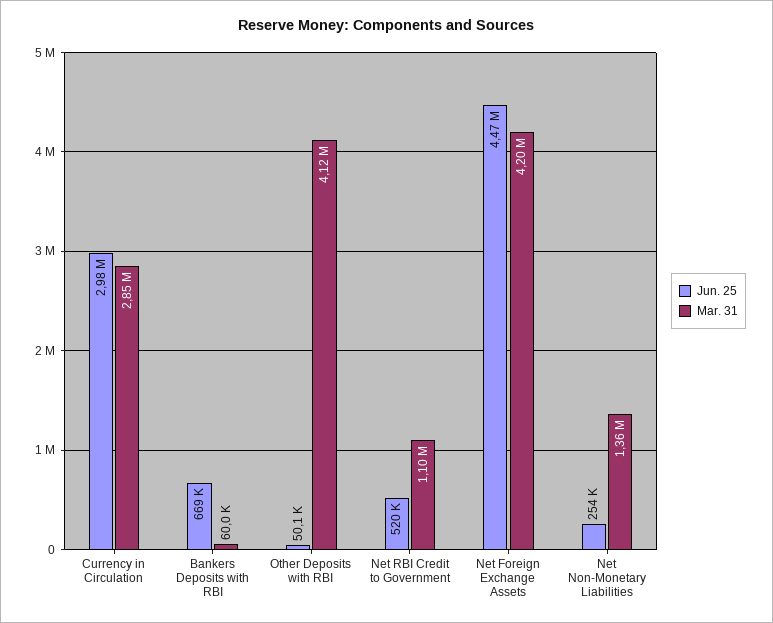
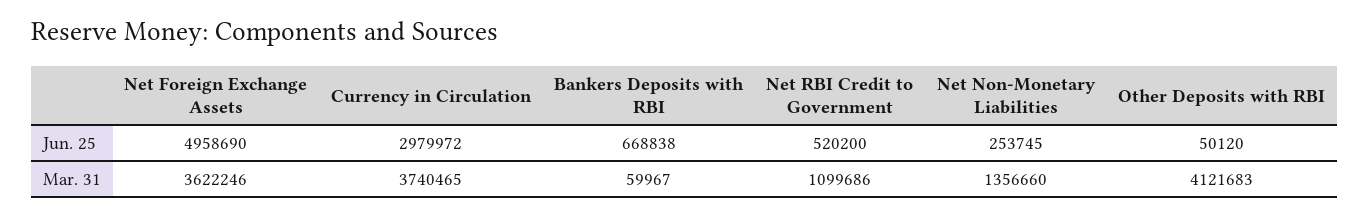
  {
    "Jun. 25": {
      "Currency in Circulation": 2979972,
      "Bankers Deposits with RBI": 668838,
      "Other Deposits with RBI": 50120,
      "Net RBI Credit to Government": 520200,
-     "Net Foreign Exchange Assets": 4470000,
+     "Net Foreign Exchange Assets": 4958690,
      "Net Non-Monetary Liabilities": 253745
    },
    "Mar. 31": {
-     "Currency in Circulation": 2850000,
+     "Currency in Circulation": 3740465,
      "Bankers Deposits with RBI": 59967,
      "Other Deposits with RBI": 4121683,
      "Net RBI Credit to Government": 1099686,
-     "Net Foreign Exchange Assets": 4200000,
+     "Net Foreign Exchange Assets": 3622246,
      "Net Non-Monetary Liabilities": 1356660
    }
  }

